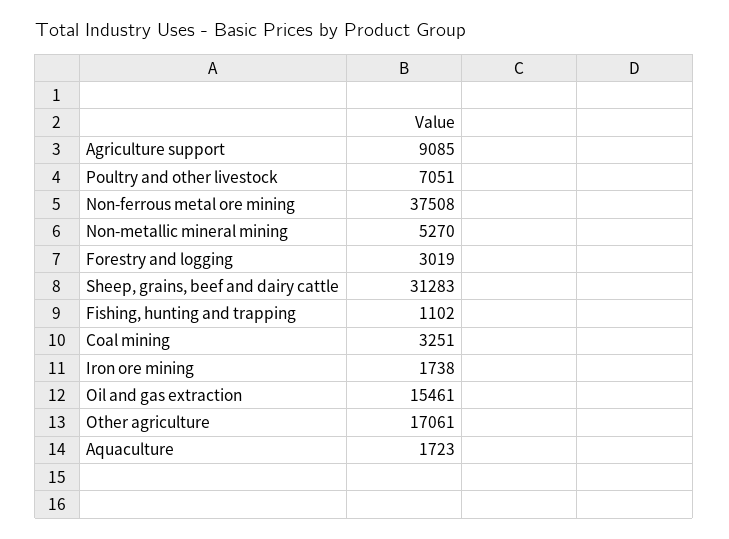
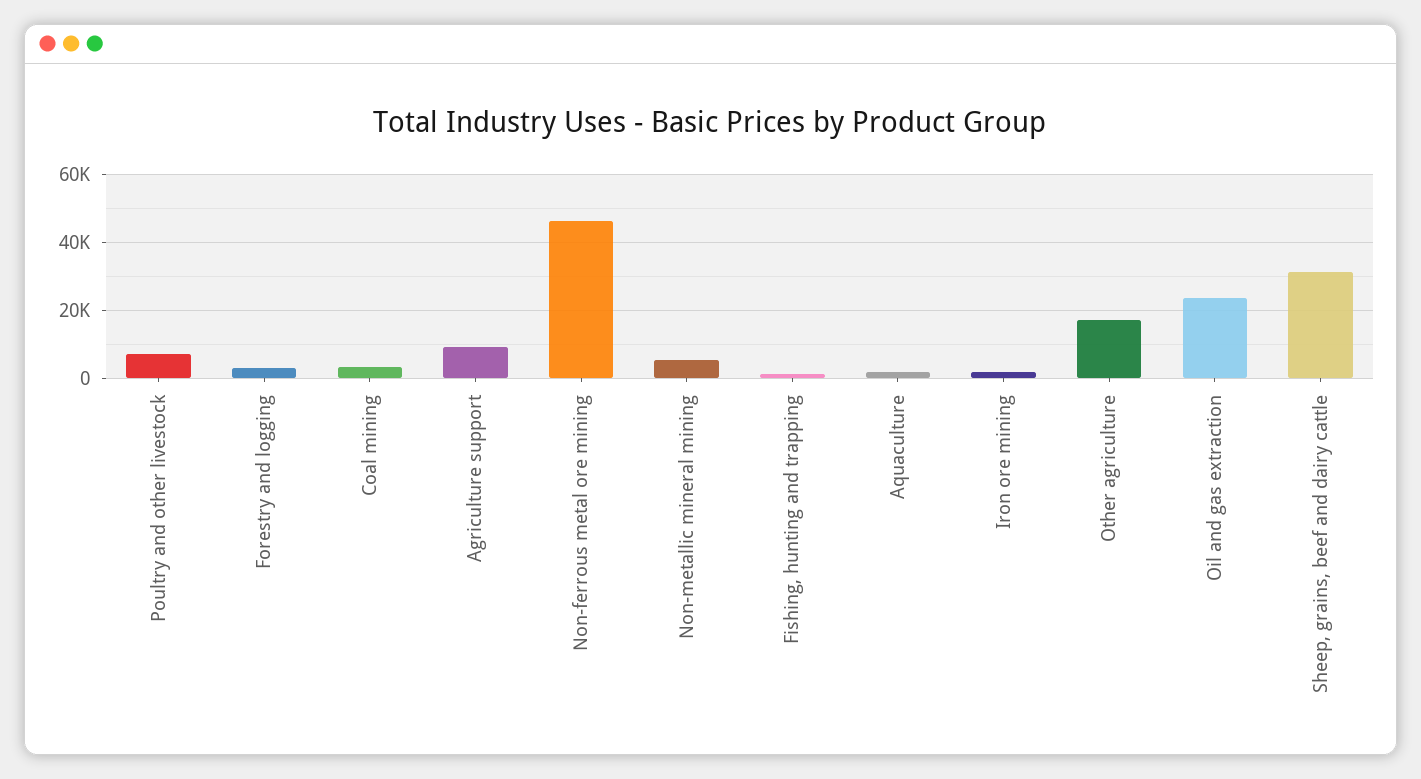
  {
    "Agriculture support": 9085,
    "Poultry and other livestock": 7051,
-   "Non-ferrous metal ore mining": 37508,
+   "Non-ferrous metal ore mining": 46000,
    "Non-metallic mineral mining": 5270,
    "Forestry and logging": 3019,
    "Sheep, grains, beef and dairy cattle": 31283,
    "Fishing, hunting and trapping": 1102,
    "Coal mining": 3251,
    "Iron ore mining": 1738,
-   "Oil and gas extraction": 15461,
+   "Oil and gas extraction": 24000,
    "Other agriculture": 17061,
    "Aquaculture": 1723
  }

